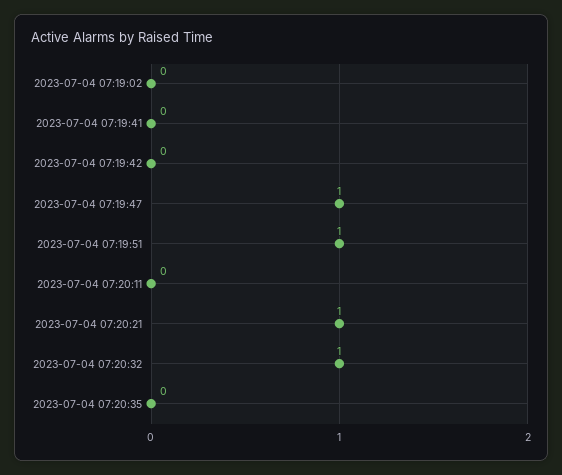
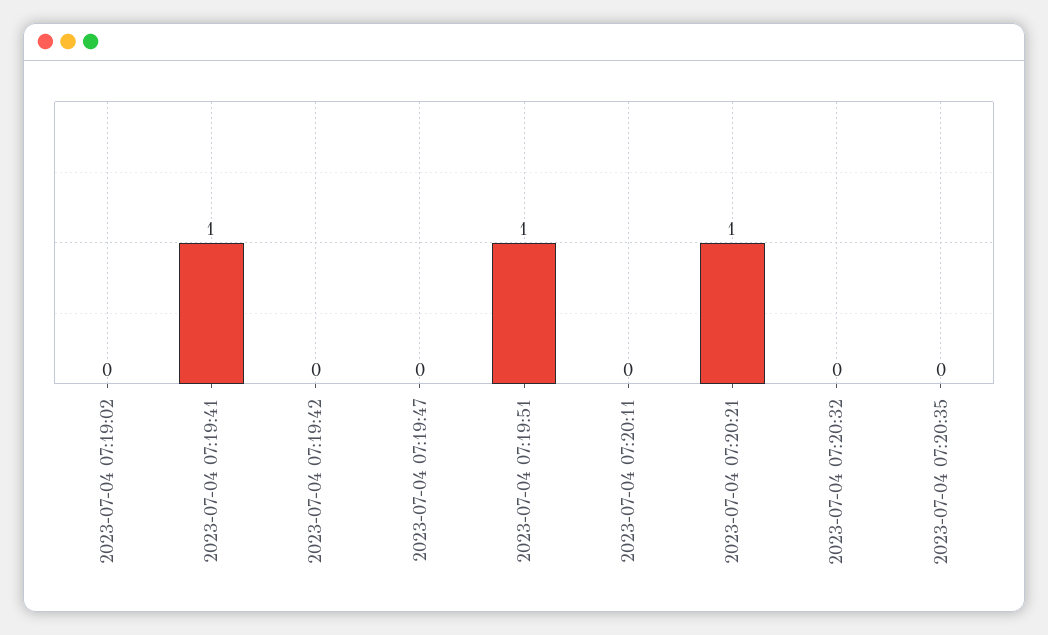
  {
    "2023-07-04 07:19:02": 0,
-   "2023-07-04 07:19:41": 0,
+   "2023-07-04 07:19:41": 1,
    "2023-07-04 07:19:42": 0,
-   "2023-07-04 07:19:47": 1,
+   "2023-07-04 07:19:47": 0,
    "2023-07-04 07:19:51": 1,
    "2023-07-04 07:20:11": 0,
    "2023-07-04 07:20:21": 1,
-   "2023-07-04 07:20:32": 1,
+   "2023-07-04 07:20:32": 0,
    "2023-07-04 07:20:35": 0
  }

